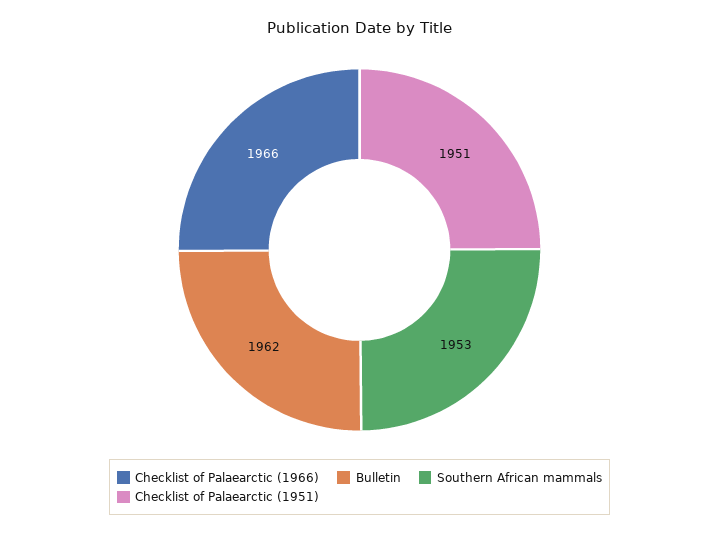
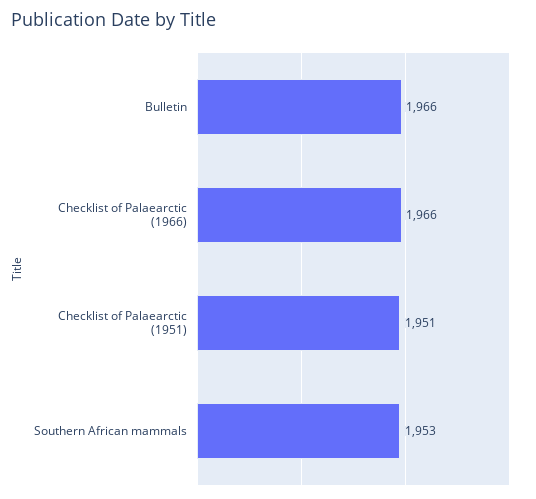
  {
    "Checklist of Palaearctic (1966)": 1966,
-   "Bulletin": 1962,
+   "Bulletin": 1966,
    "Southern African mammals": 1953,
    "Checklist of Palaearctic (1951)": 1951
  }

